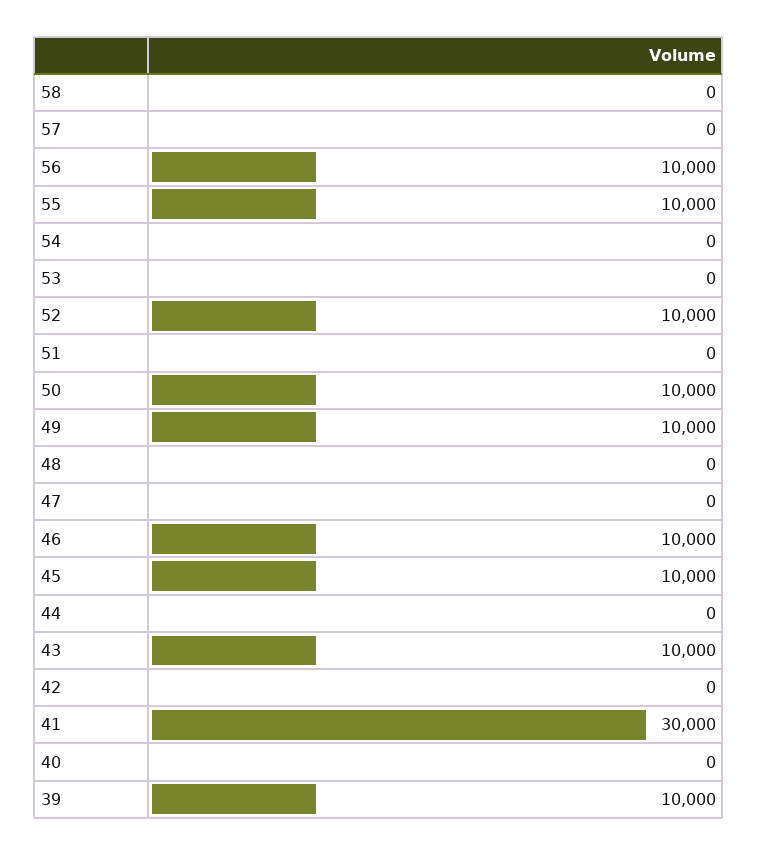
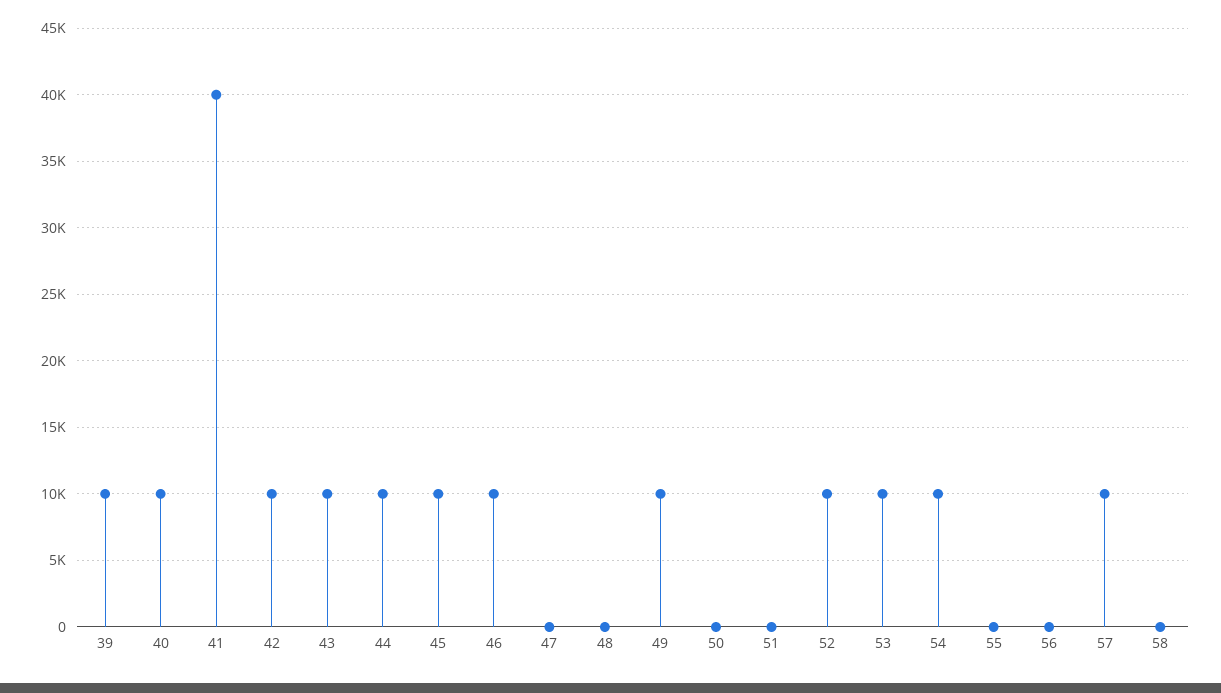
  {
    "58": 0,
-   "57": 0,
+   "57": 10000,
-   "56": 10000,
+   "56": 0,
-   "55": 10000,
+   "55": 0,
-   "54": 0,
+   "54": 10000,
-   "53": 0,
+   "53": 10000,
    "52": 10000,
    "51": 0,
-   "50": 10000,
+   "50": 0,
    "49": 10000,
    "48": 0,
    "47": 0,
    "46": 10000,
    "45": 10000,
-   "44": 0,
+   "44": 10000,
    "43": 10000,
-   "42": 0,
+   "42": 10000,
-   "41": 30000,
+   "41": 40000,
-   "40": 0,
+   "40": 10000,
    "39": 10000
  }

